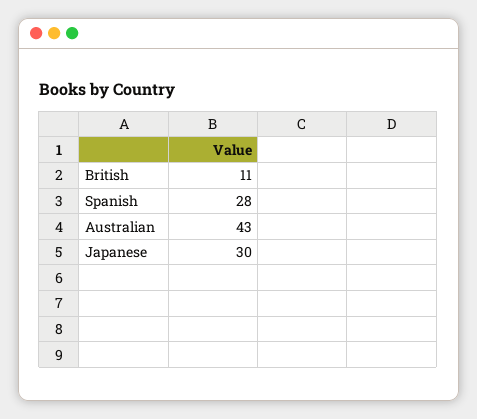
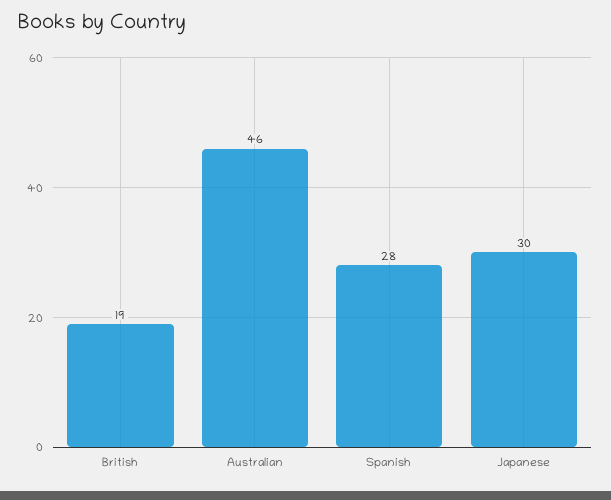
  {
-   "British": 11,
+   "British": 19,
    "Spanish": 28,
-   "Australian": 43,
+   "Australian": 46,
    "Japanese": 30
  }

